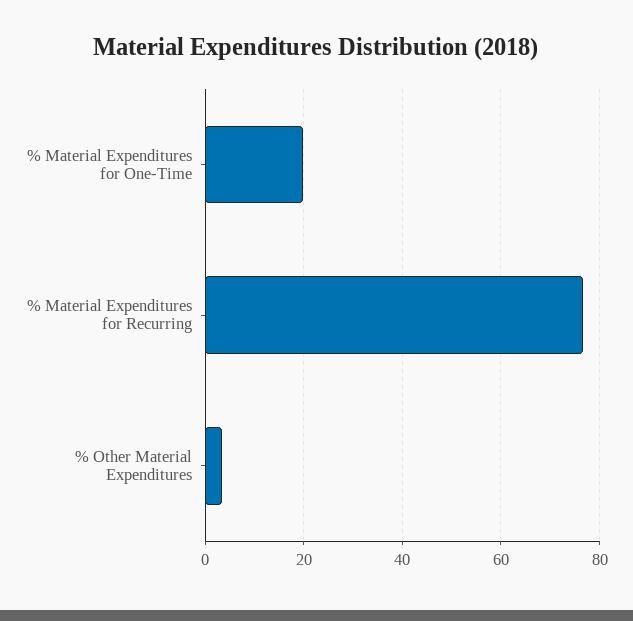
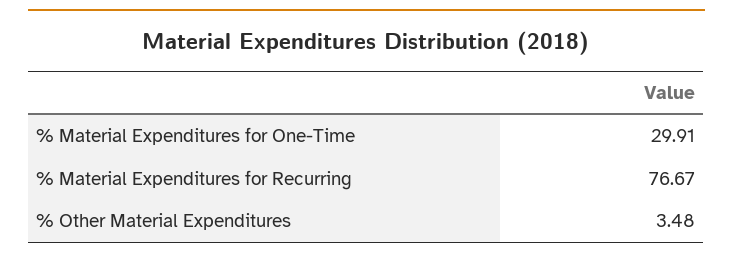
  {
-   "% Material Expenditures for One-Time": 20,
+   "% Material Expenditures for One-Time": 29.91,
    "% Material Expenditures for Recurring": 76.67,
    "% Other Material Expenditures": 3.48
  }

